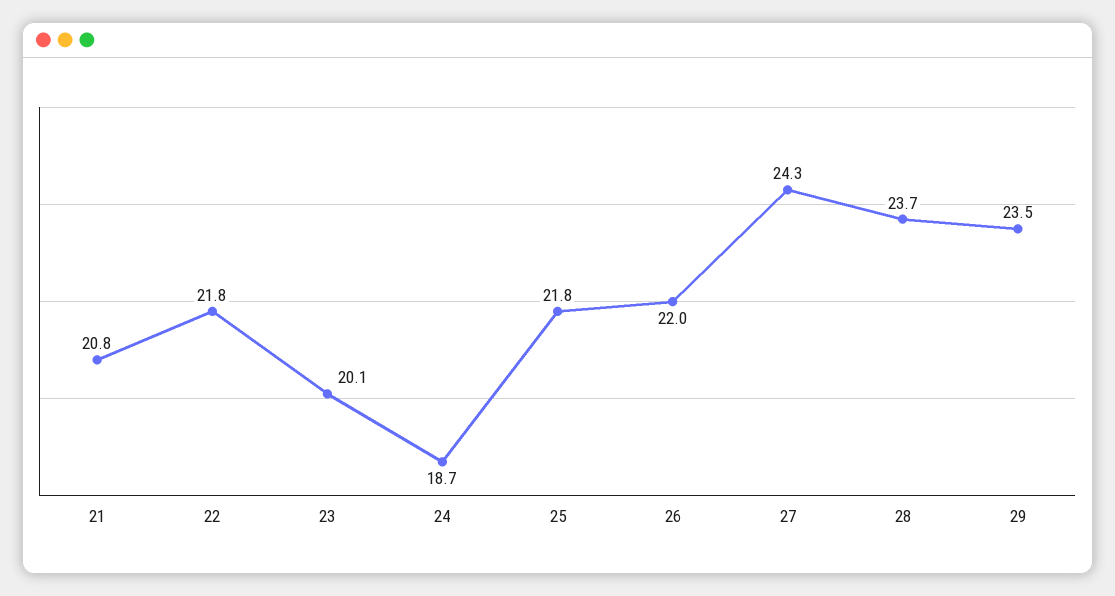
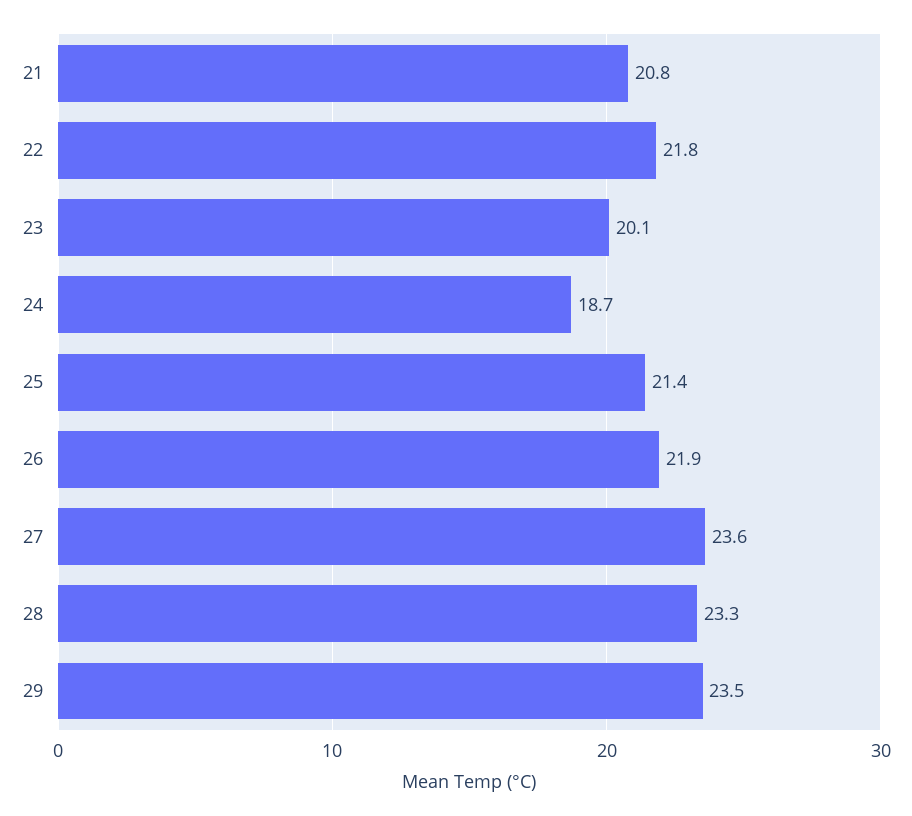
  {
    "21": 20.8,
    "22": 21.8,
    "23": 20.1,
    "24": 18.7,
-   "25": 21.8,
+   "25": 21.4,
-   "26": 22,
+   "26": 21.9,
-   "27": 24.3,
+   "27": 23.6,
-   "28": 23.7,
+   "28": 23.3,
    "29": 23.5
  }

